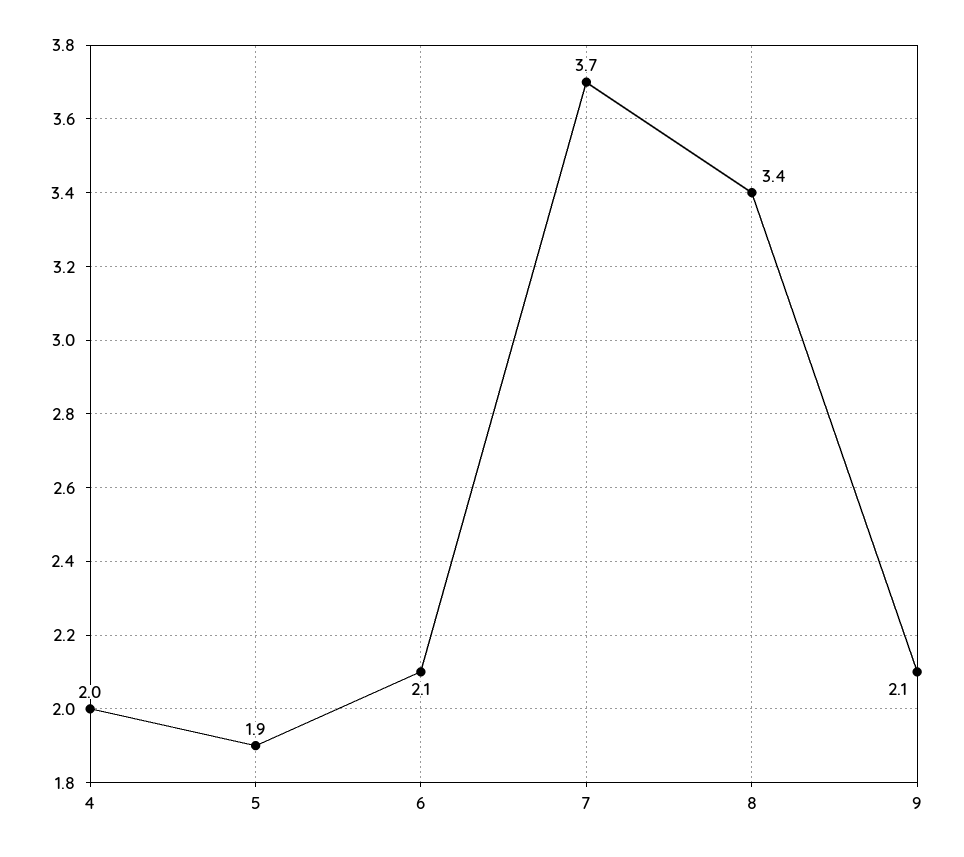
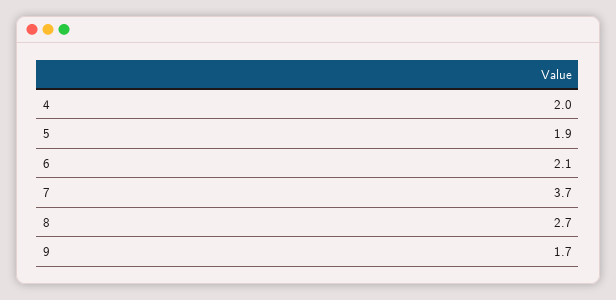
  {
    "4": 2,
    "5": 1.9,
    "6": 2.1,
    "7": 3.7,
-   "8": 3.4,
+   "8": 2.7,
-   "9": 2.1
+   "9": 1.7
  }

